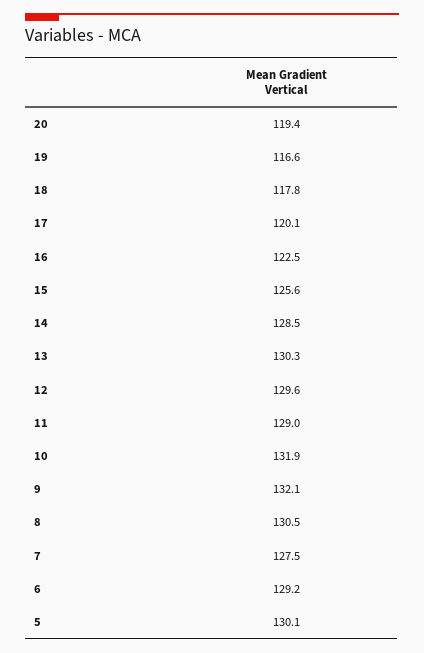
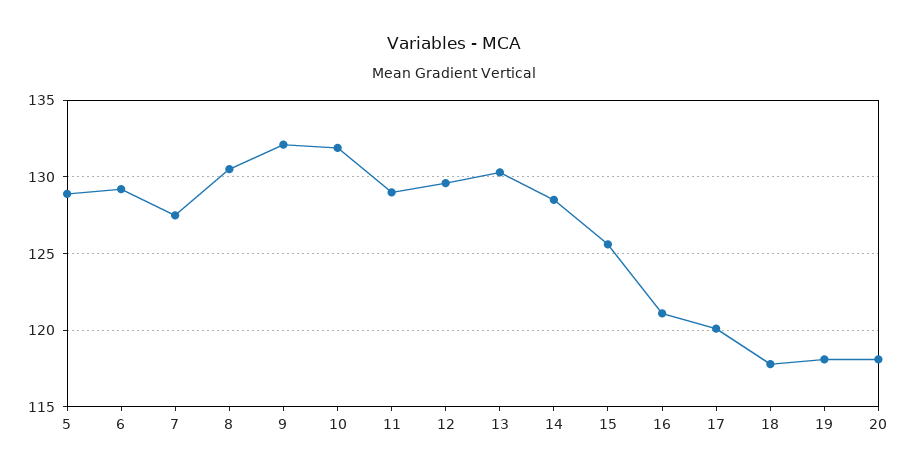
  {
-   "20": 119.4,
+   "20": 118,
-   "19": 116.6,
+   "19": 118,
    "18": 117.8,
    "17": 120.1,
-   "16": 122.5,
+   "16": 121,
    "15": 125.6,
    "14": 128.5,
    "13": 130.3,
    "12": 129.6,
    "11": 129,
    "10": 131.9,
    "9": 132.1,
    "8": 130.5,
    "7": 127.5,
    "6": 129.2,
-   "5": 130.1
+   "5": 129
  }

